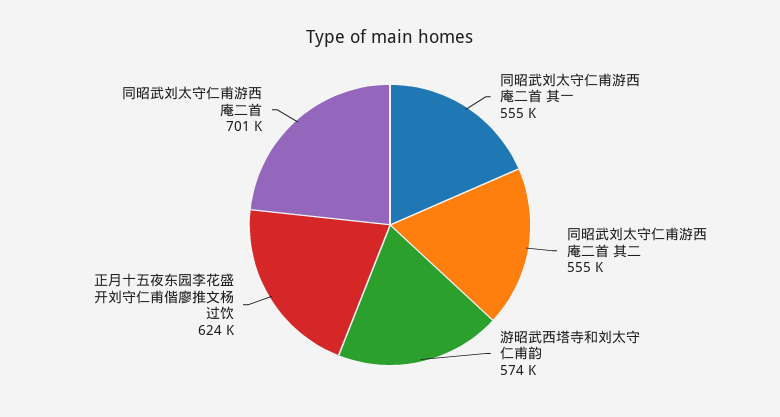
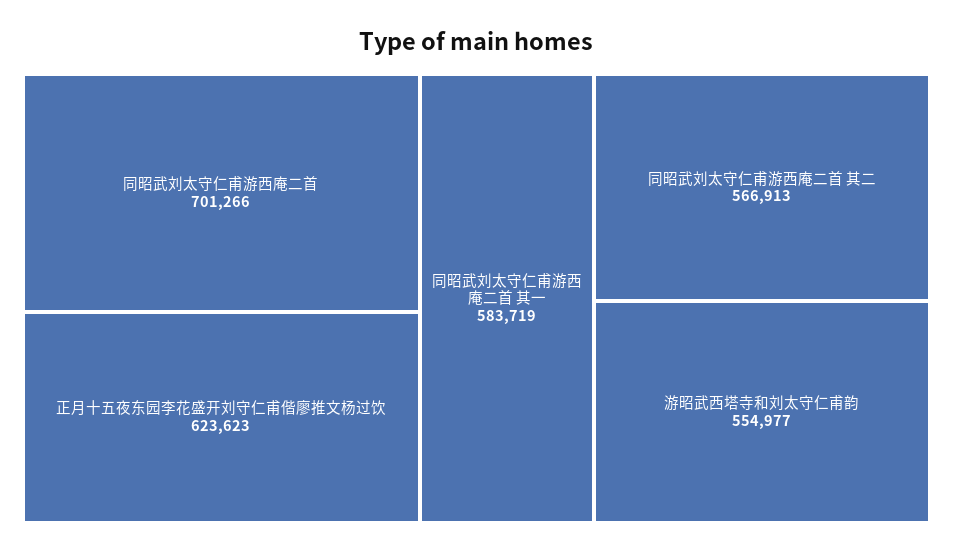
  {
-   "同昭武刘太守仁甫游西庵二首 其一": 555000,
+   "同昭武刘太守仁甫游西庵二首 其一": 583719,
-   "同昭武刘太守仁甫游西庵二首 其二": 555000,
+   "同昭武刘太守仁甫游西庵二首 其二": 566913,
-   "游昭武西塔寺和刘太守仁甫韵": 574000,
+   "游昭武西塔寺和刘太守仁甫韵": 554977,
    "正月十五夜东园李花盛开刘守仁甫偕廖推文杨过饮": 623623,
    "同昭武刘太守仁甫游西庵二首": 701266
  }

